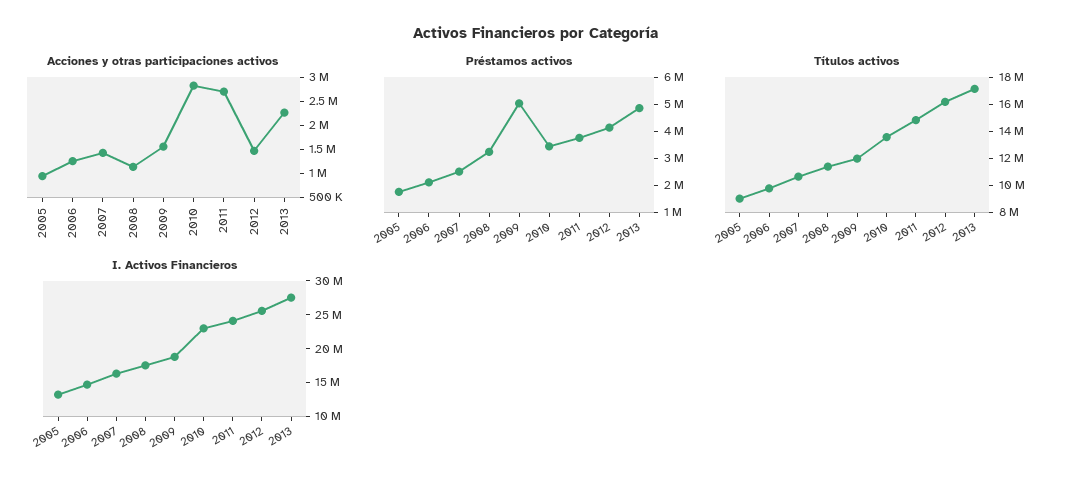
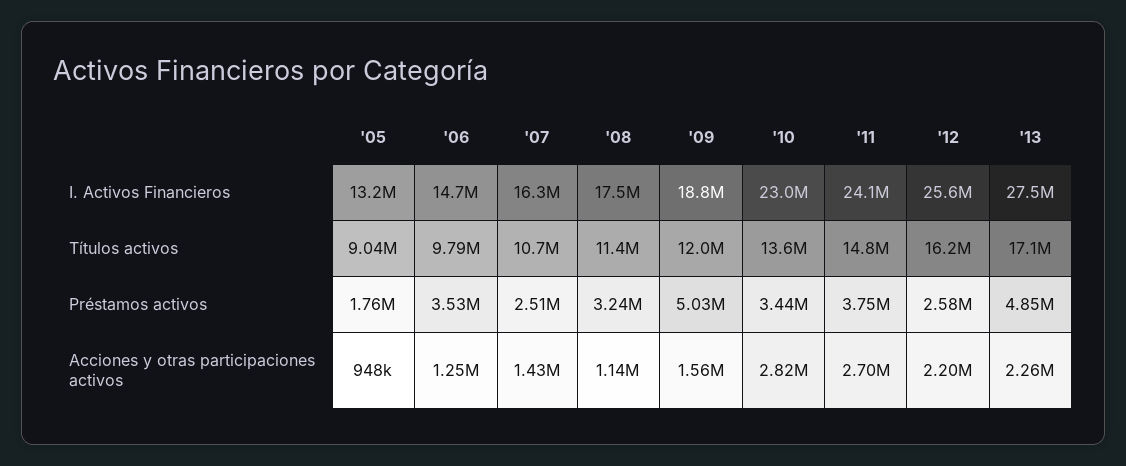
  {
    "Acciones y otras participaciones activos": {
      "2005": 948000,
      "2006": 1250000,
      "2007": 1430000,
      "2008": 1140000,
      "2009": 1560000,
      "2010": 2820000,
      "2011": 2700000,
-     "2012": 1500000,
+     "2012": 2200000,
      "2013": 2260000
    },
    "Préstamos activos": {
      "2005": 1760000,
-     "2006": 2000000,
+     "2006": 3530000,
      "2007": 2510000,
      "2008": 3240000,
      "2009": 5030000,
      "2010": 3440000,
      "2011": 3750000,
-     "2012": 4000000,
+     "2012": 2580000,
      "2013": 4850000
    },
    "Títulos activos": {
      "2005": 9040000,
      "2006": 9790000,
      "2007": 10700000,
      "2008": 11400000,
      "2009": 12000000,
      "2010": 13600000,
      "2011": 14800000,
      "2012": 16200000,
      "2013": 17100000
    },
    "I. Activos Financieros": {
      "2005": 13200000,
      "2006": 14700000,
      "2007": 16300000,
      "2008": 17500000,
      "2009": 18800000,
      "2010": 23000000,
      "2011": 24100000,
      "2012": 25600000,
      "2013": 27500000
    }
  }

